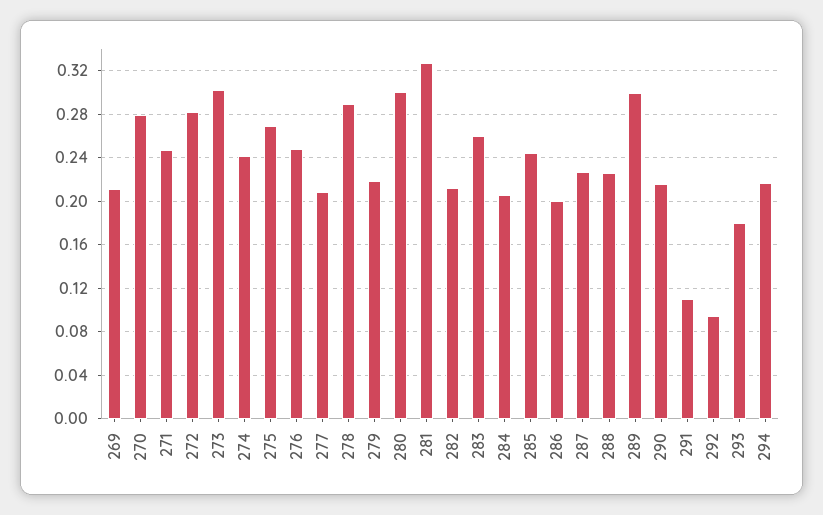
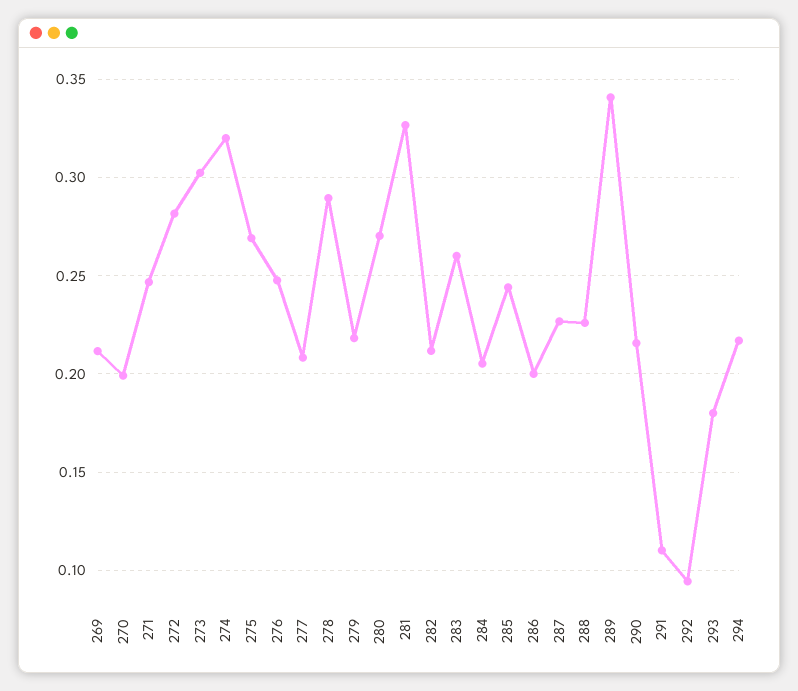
  {
    "269": 0.21,
-   "270": 0.28,
+   "270": 0.2,
    "271": 0.245,
    "272": 0.28,
    "273": 0.3,
-   "274": 0.24,
+   "274": 0.32,
    "275": 0.27,
    "276": 0.25,
    "277": 0.21,
    "278": 0.29,
    "279": 0.22,
-   "280": 0.3,
+   "280": 0.27,
    "281": 0.325,
    "282": 0.21,
    "283": 0.26,
    "284": 0.205,
    "285": 0.245,
    "286": 0.2,
    "287": 0.225,
    "288": 0.225,
-   "289": 0.3,
+   "289": 0.34,
    "290": 0.215,
    "291": 0.11,
    "292": 0.095,
    "293": 0.18,
    "294": 0.215
  }

